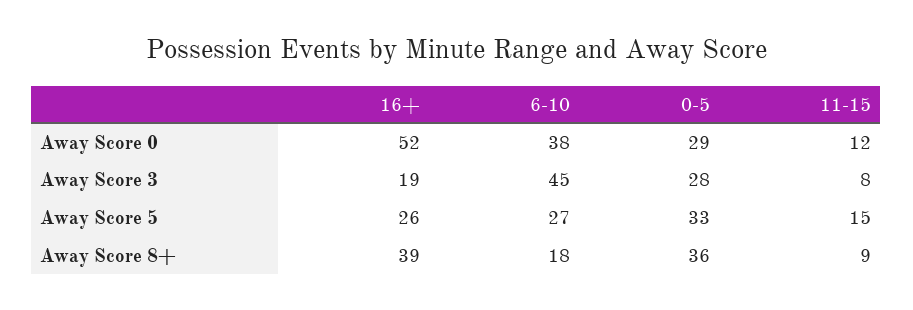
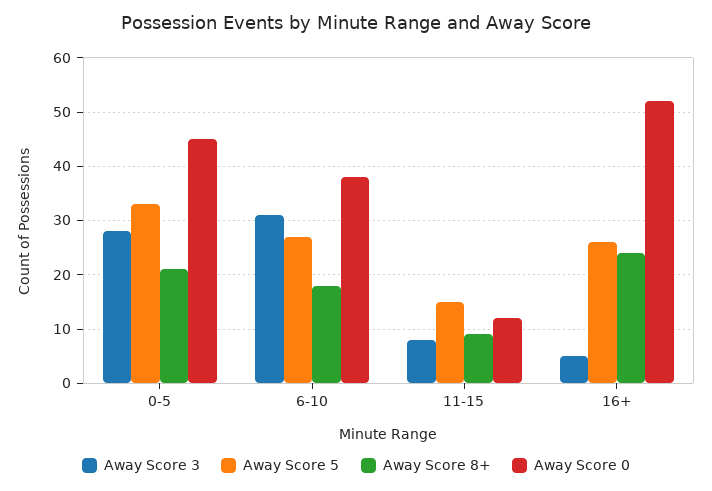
  {
    "Away Score 0": {
      "16+": 52,
      "6-10": 38,
-     "0-5": 29,
+     "0-5": 45,
      "11-15": 12
    },
    "Away Score 3": {
-     "16+": 19,
+     "16+": 5,
-     "6-10": 45,
+     "6-10": 30,
      "0-5": 28,
      "11-15": 8
    },
    "Away Score 5": {
      "16+": 26,
      "6-10": 27,
      "0-5": 33,
      "11-15": 15
    },
    "Away Score 8+": {
-     "16+": 39,
+     "16+": 25,
      "6-10": 18,
-     "0-5": 36,
+     "0-5": 20,
      "11-15": 9
    }
  }

